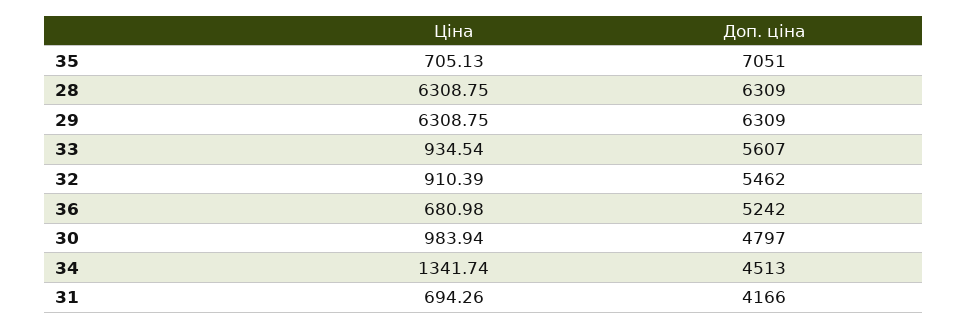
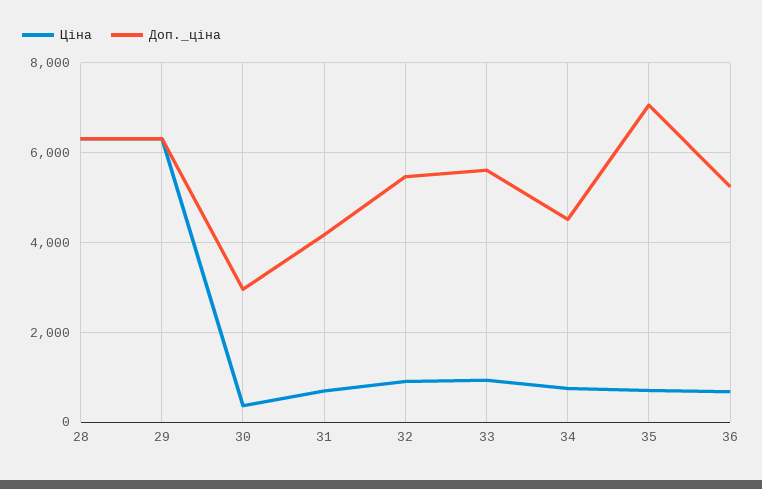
  {
    "Ціна": {
      "35": 705.13,
      "28": 6308.75,
      "29": 6308.75,
      "33": 934.54,
      "32": 910.39,
      "36": 680.98,
-     "30": 983.94,
+     "30": 400,
-     "34": 1341.74,
+     "34": 800,
      "31": 694.26
    },
    "Доп. ціна": {
      "35": 7051,
      "28": 6309,
      "29": 6309,
      "33": 5607,
      "32": 5462,
      "36": 5242,
-     "30": 4797,
+     "30": 3000,
      "34": 4513,
      "31": 4166
    }
  }

